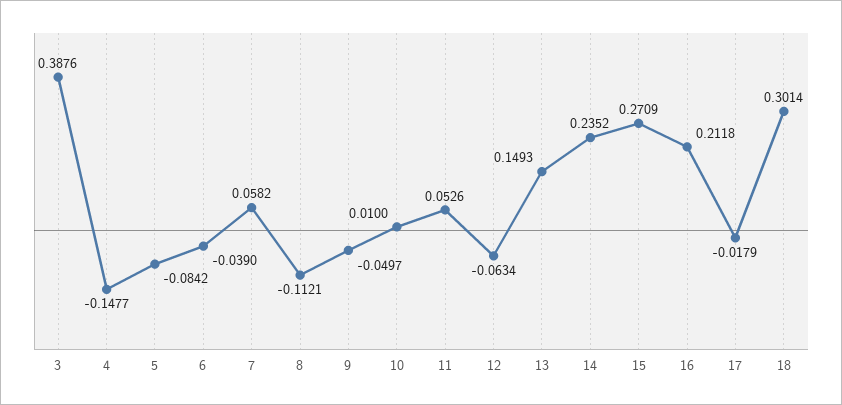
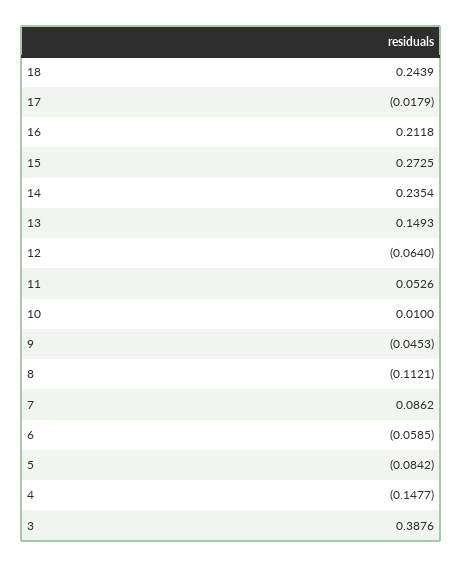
  {
    "3": 0.3876,
    "4": -0.1477,
    "5": -0.0842,
-   "6": -0.039,
+   "6": -0.0585,
-   "7": 0.0582,
+   "7": 0.0862,
    "8": -0.1121,
-   "9": -0.0497,
+   "9": -0.0453,
    "10": 0.01,
    "11": 0.0526,
-   "12": -0.0634,
+   "12": -0.064,
    "13": 0.1493,
-   "14": 0.2352,
+   "14": 0.2354,
-   "15": 0.2709,
+   "15": 0.2725,
    "16": 0.2118,
    "17": -0.0179,
-   "18": 0.3014
+   "18": 0.2439
  }

